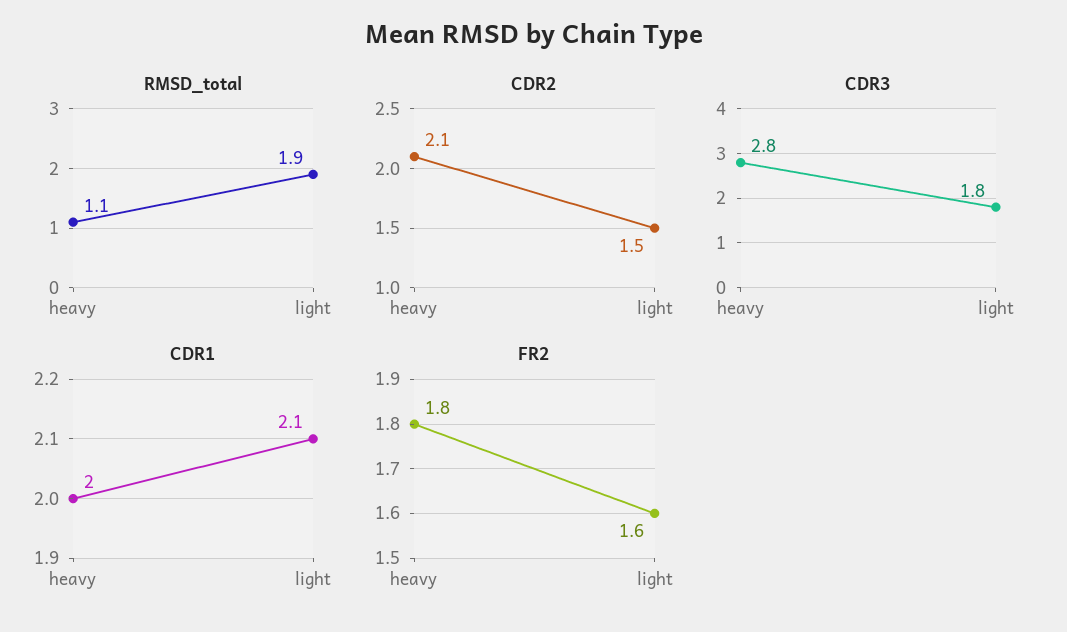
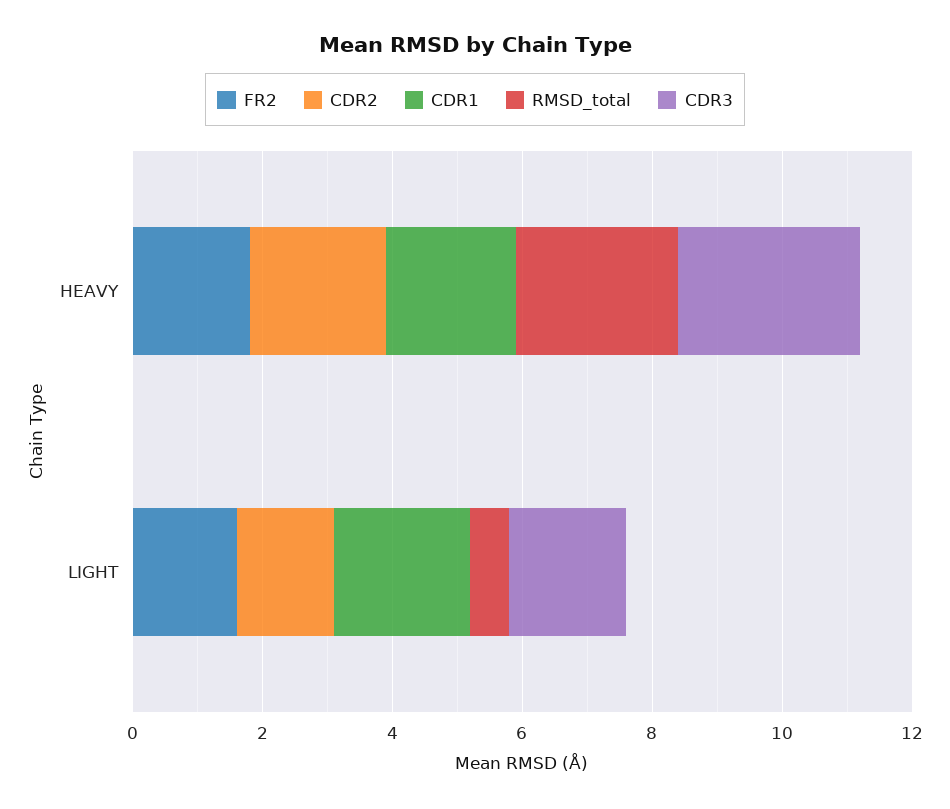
  {
    "RMSD_total": {
-     "heavy": 1.1,
+     "heavy": 2.5,
-     "light": 1.9
+     "light": 0.5
    },
    "CDR2": {
      "heavy": 2.1,
      "light": 1.5
    },
    "CDR3": {
      "heavy": 2.8,
      "light": 1.8
    },
    "CDR1": {
      "heavy": 2,
      "light": 2.1
    },
    "FR2": {
      "heavy": 1.8,
      "light": 1.6
    }
  }

